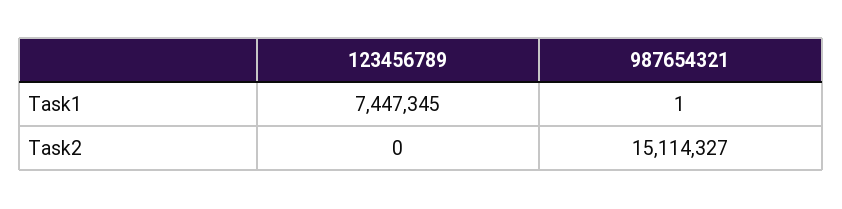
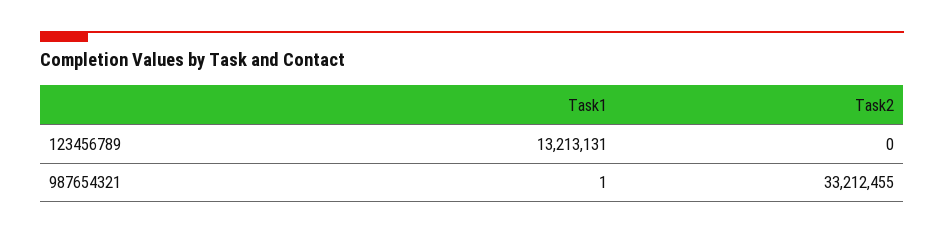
  {
    "123456789": {
-     "Task1": 7447345,
+     "Task1": 13213131,
      "Task2": 0
    },
    "987654321": {
      "Task1": 1,
-     "Task2": 15114327
+     "Task2": 33212455
    }
  }

